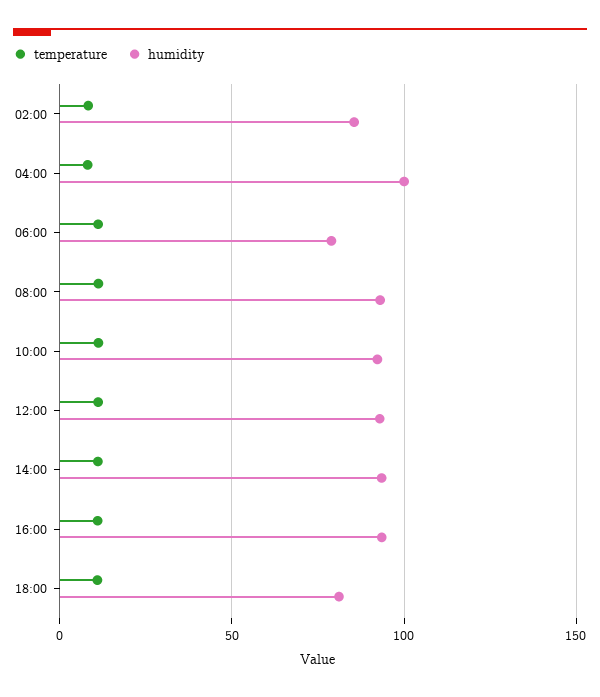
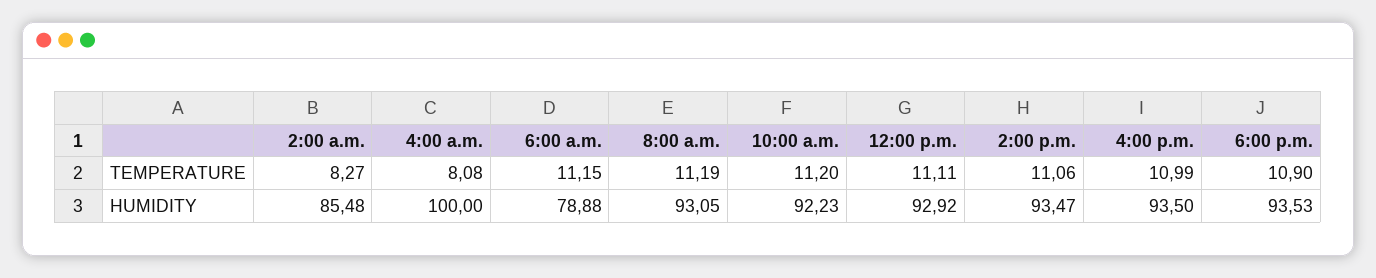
  {
    "temperature": {
      "02:00": 8.27,
      "04:00": 8.08,
      "06:00": 11.15,
      "08:00": 11.19,
      "10:00": 11.2,
      "12:00": 11.11,
      "14:00": 11.06,
      "16:00": 10.99,
      "18:00": 10.9
    },
    "humidity": {
      "02:00": 85.48,
      "04:00": 100,
      "06:00": 78.88,
      "08:00": 93.05,
      "10:00": 92.23,
      "12:00": 92.92,
      "14:00": 93.47,
      "16:00": 93.5,
-     "18:00": 80
+     "18:00": 93.53
    }
  }

